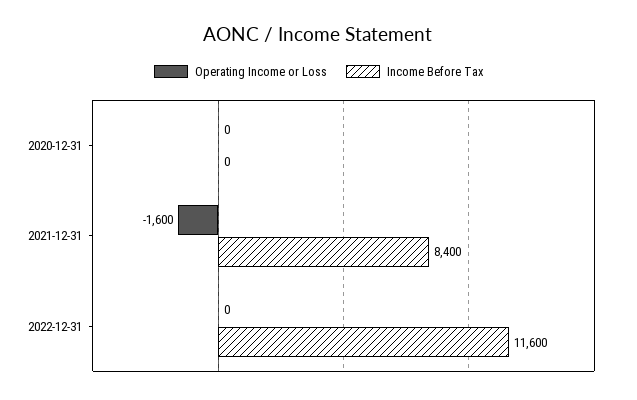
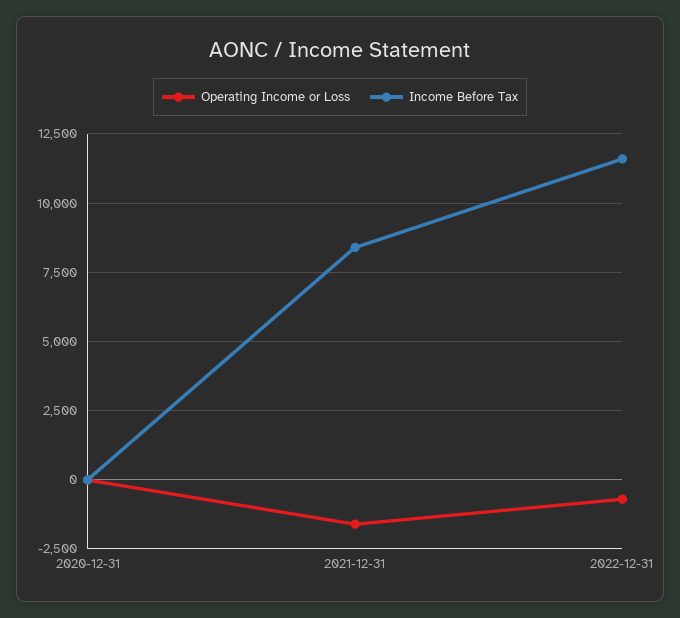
  {
    "Operating Income or Loss": {
      "2020-12-31": 0,
      "2021-12-31": -1600,
-     "2022-12-31": 0
+     "2022-12-31": -750
    },
    "Income Before Tax": {
      "2020-12-31": 0,
      "2021-12-31": 8400,
      "2022-12-31": 11600
    }
  }

